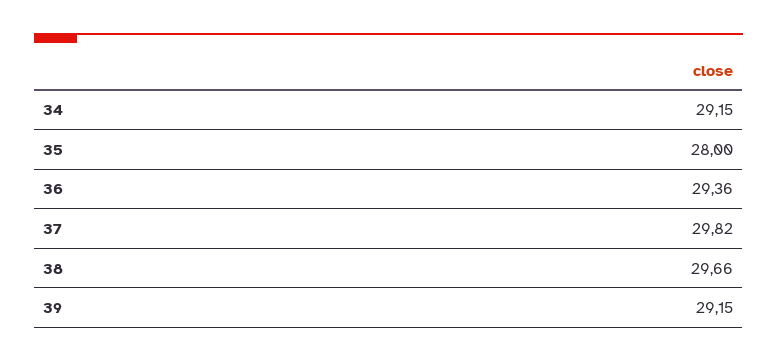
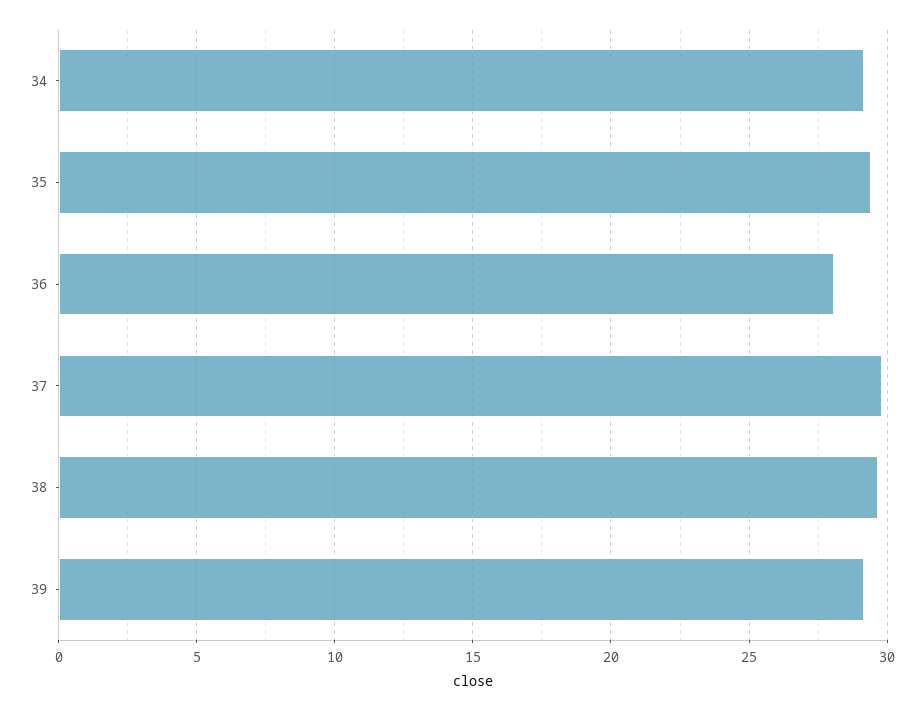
  {
    "34": 29.15,
-   "35": 28,
+   "35": 29.5,
-   "36": 29.36,
+   "36": 28,
    "37": 29.82,
    "38": 29.66,
    "39": 29.15
  }

